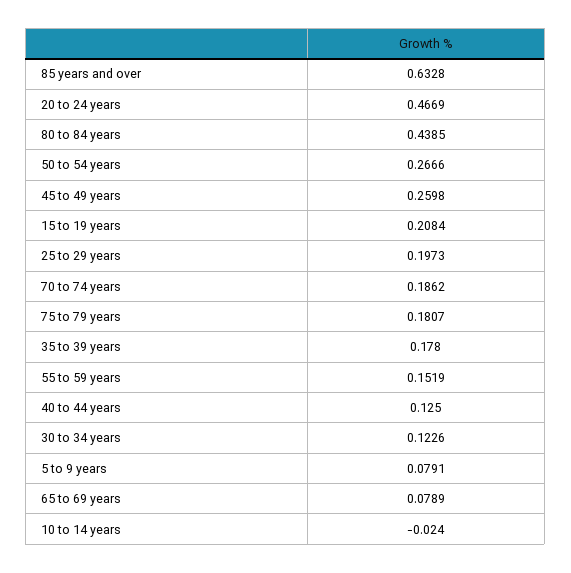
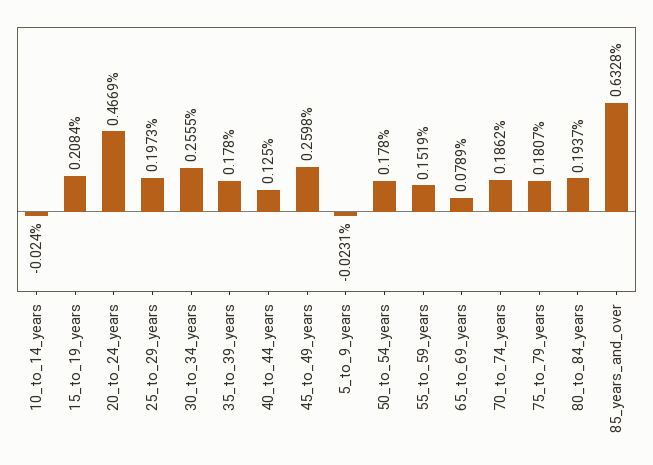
  {
    "85 years and over": 0.6328,
    "20 to 24 years": 0.4669,
-   "80 to 84 years": 0.4385,
+   "80 to 84 years": 0.1937,
-   "50 to 54 years": 0.2666,
+   "50 to 54 years": 0.178,
    "45 to 49 years": 0.2598,
    "15 to 19 years": 0.2084,
    "25 to 29 years": 0.1973,
    "70 to 74 years": 0.1862,
    "75 to 79 years": 0.1807,
    "35 to 39 years": 0.178,
    "55 to 59 years": 0.1519,
    "40 to 44 years": 0.125,
-   "30 to 34 years": 0.1226,
+   "30 to 34 years": 0.2555,
-   "5 to 9 years": 0.0791,
+   "5 to 9 years": -0.0231,
    "65 to 69 years": 0.0789,
    "10 to 14 years": -0.024
  }

